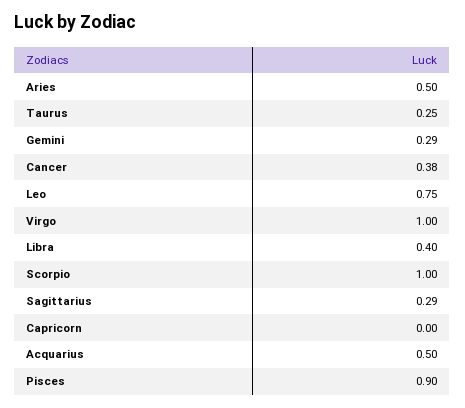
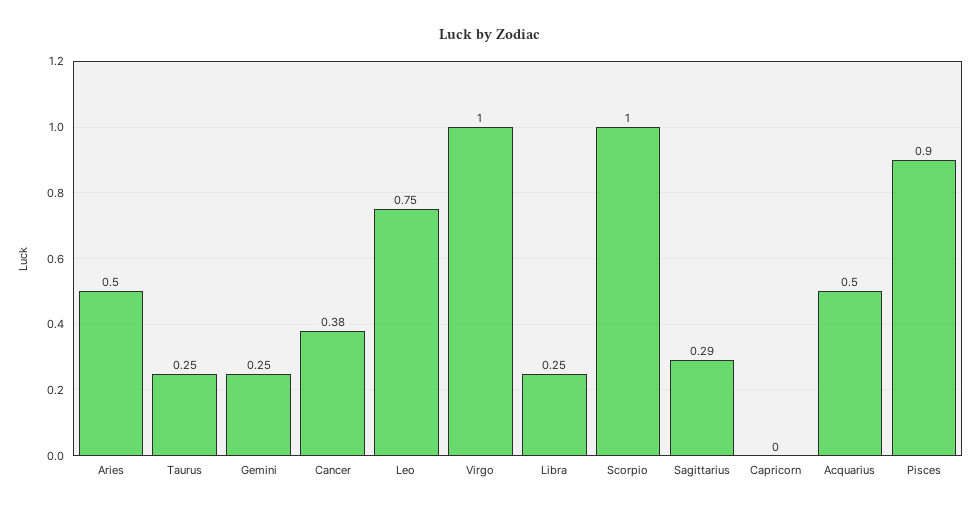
  {
    "Aries": 0.5,
    "Taurus": 0.25,
-   "Gemini": 0.29,
+   "Gemini": 0.25,
    "Cancer": 0.38,
    "Leo": 0.75,
    "Virgo": 1,
-   "Libra": 0.4,
+   "Libra": 0.25,
    "Scorpio": 1,
    "Sagittarius": 0.29,
    "Capricorn": 0,
    "Acquarius": 0.5,
    "Pisces": 0.9
  }

